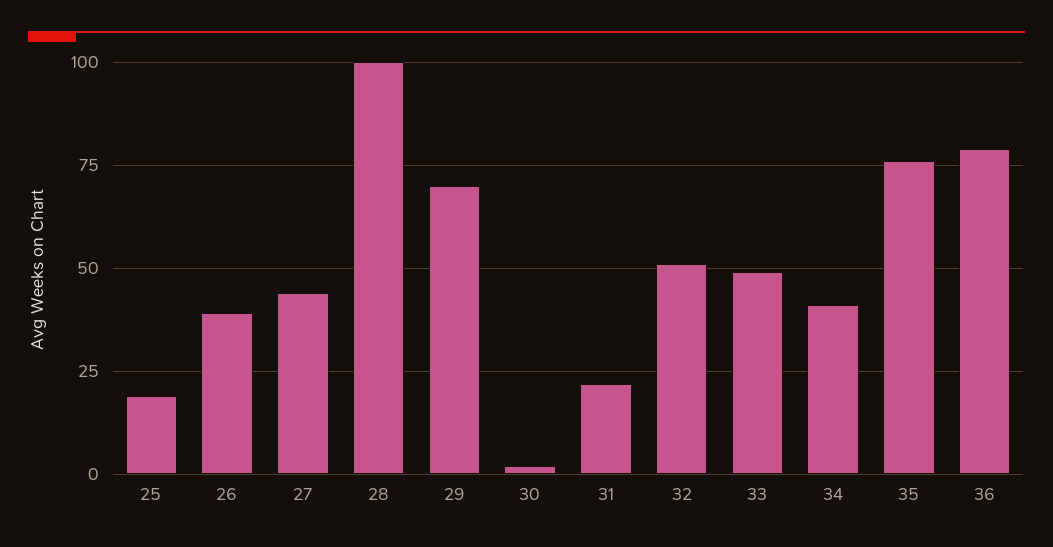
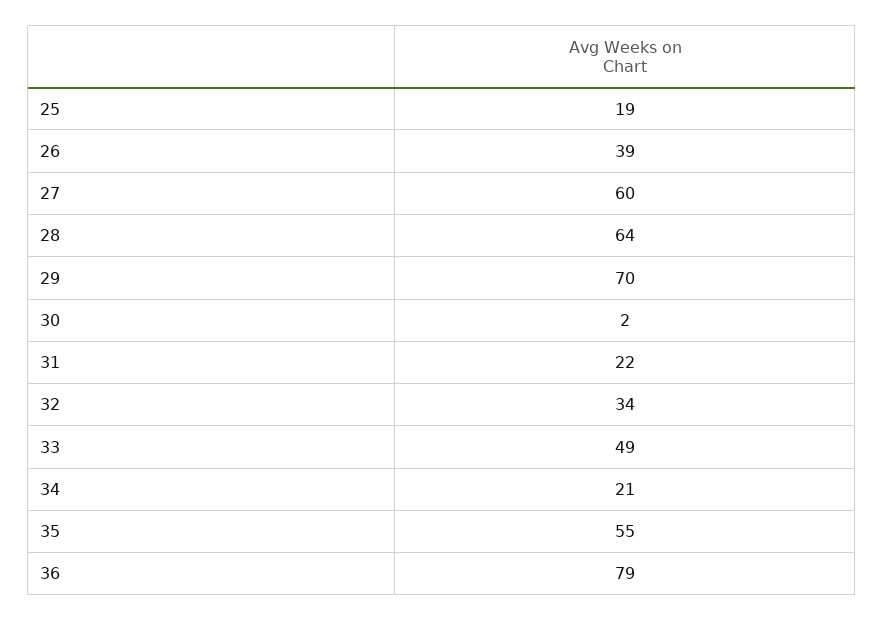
  {
    "25": 19,
    "26": 39,
-   "27": 45,
+   "27": 60,
-   "28": 100,
+   "28": 64,
    "29": 70,
    "30": 2,
    "31": 22,
-   "32": 50,
+   "32": 34,
    "33": 49,
-   "34": 40,
+   "34": 21,
-   "35": 75,
+   "35": 55,
    "36": 79
  }

